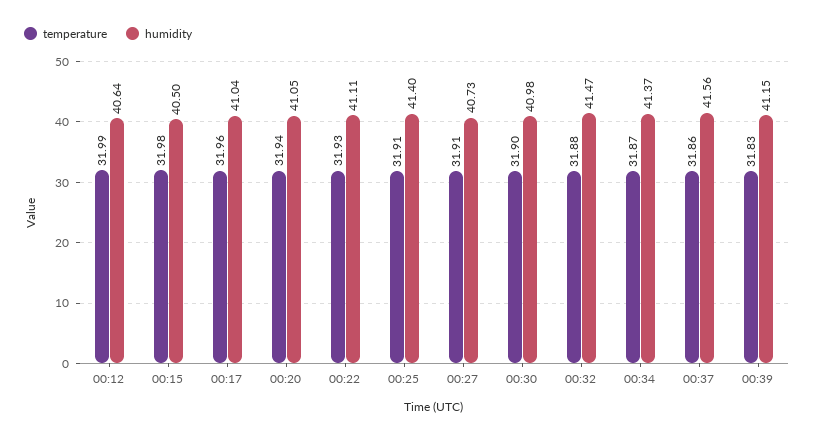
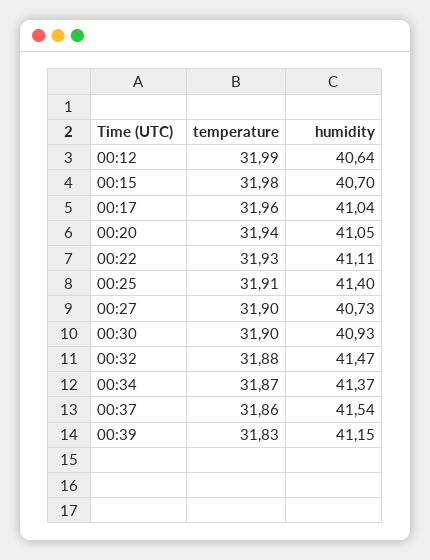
  {
    "temperature": {
      "00:12": 31.99,
      "00:15": 31.98,
      "00:17": 31.96,
      "00:20": 31.94,
      "00:22": 31.93,
      "00:25": 31.91,
-     "00:27": 31.91,
+     "00:27": 31.9,
      "00:30": 31.9,
      "00:32": 31.88,
      "00:34": 31.87,
      "00:37": 31.86,
      "00:39": 31.83
    },
    "humidity": {
      "00:12": 40.64,
-     "00:15": 40.5,
+     "00:15": 40.7,
      "00:17": 41.04,
      "00:20": 41.05,
      "00:22": 41.11,
      "00:25": 41.4,
      "00:27": 40.73,
-     "00:30": 40.98,
+     "00:30": 40.93,
      "00:32": 41.47,
      "00:34": 41.37,
-     "00:37": 41.56,
+     "00:37": 41.54,
      "00:39": 41.15
    }
  }

